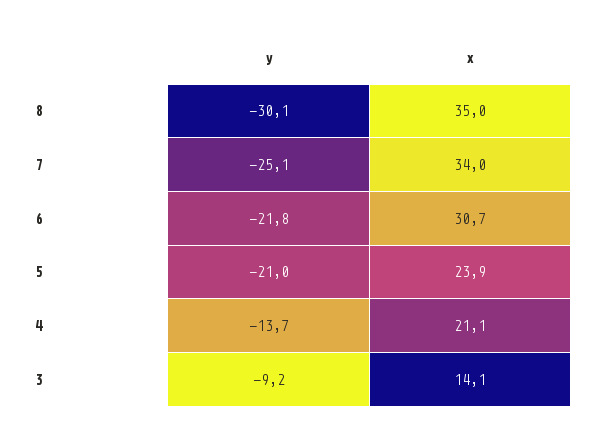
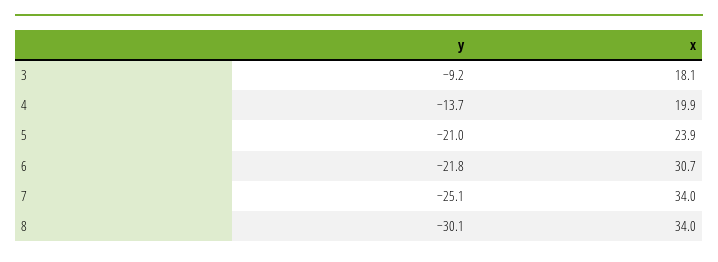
  {
    "y": {
      "8": -30.1,
      "7": -25.1,
      "6": -21.8,
      "5": -21,
      "4": -13.7,
      "3": -9.2
    },
    "x": {
-     "8": 35,
+     "8": 34,
      "7": 34,
      "6": 30.7,
      "5": 23.9,
-     "4": 21.1,
+     "4": 19.9,
-     "3": 14.1
+     "3": 18.1
    }
  }

